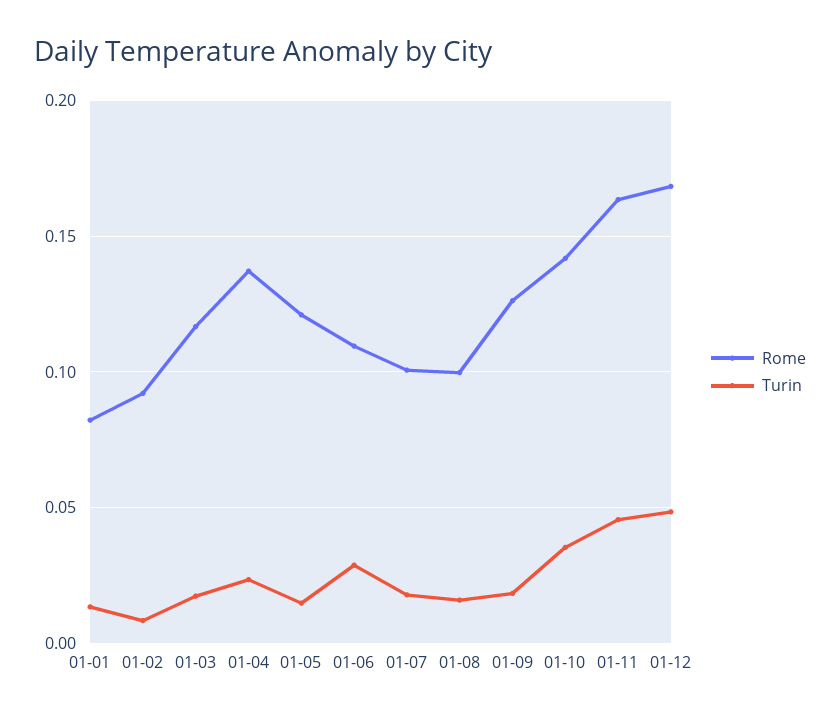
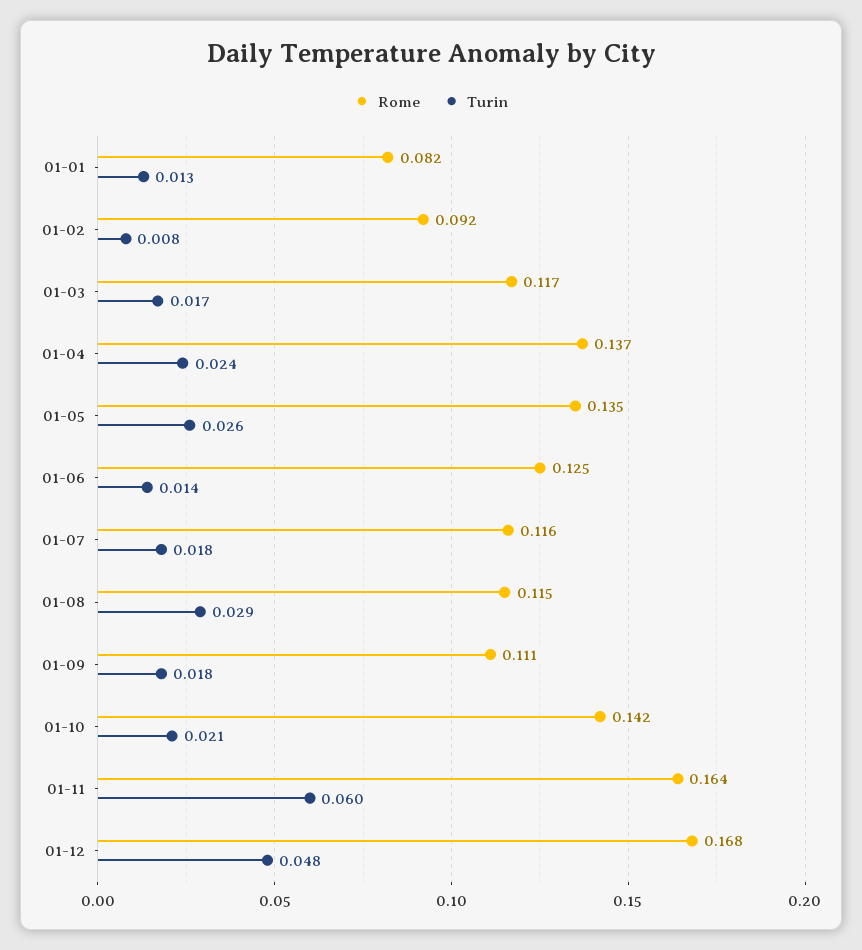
  {
    "Rome": {
      "01-01": 0.082,
      "01-02": 0.092,
      "01-03": 0.117,
      "01-04": 0.137,
-     "01-05": 0.12,
+     "01-05": 0.135,
-     "01-06": 0.11,
+     "01-06": 0.125,
-     "01-07": 0.1,
+     "01-07": 0.116,
-     "01-08": 0.1,
+     "01-08": 0.115,
-     "01-09": 0.125,
+     "01-09": 0.111,
      "01-10": 0.142,
      "01-11": 0.164,
      "01-12": 0.168
    },
    "Turin": {
      "01-01": 0.013,
      "01-02": 0.008,
      "01-03": 0.017,
      "01-04": 0.024,
-     "01-05": 0.015,
+     "01-05": 0.026,
-     "01-06": 0.03,
+     "01-06": 0.014,
      "01-07": 0.018,
-     "01-08": 0.015,
+     "01-08": 0.029,
      "01-09": 0.018,
-     "01-10": 0.035,
+     "01-10": 0.021,
-     "01-11": 0.045,
+     "01-11": 0.06,
      "01-12": 0.048
    }
  }

